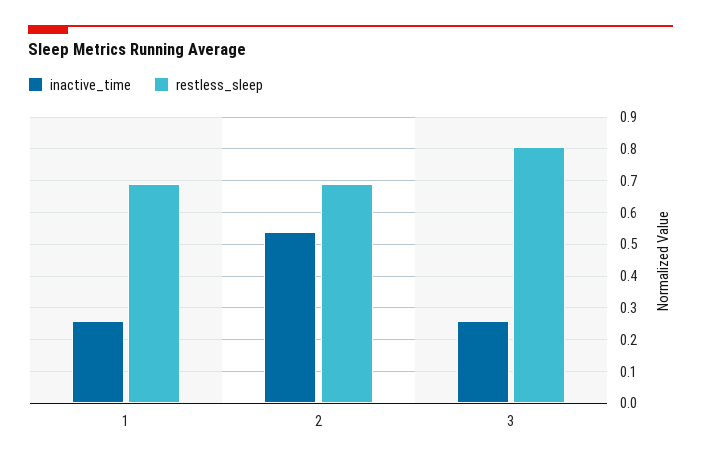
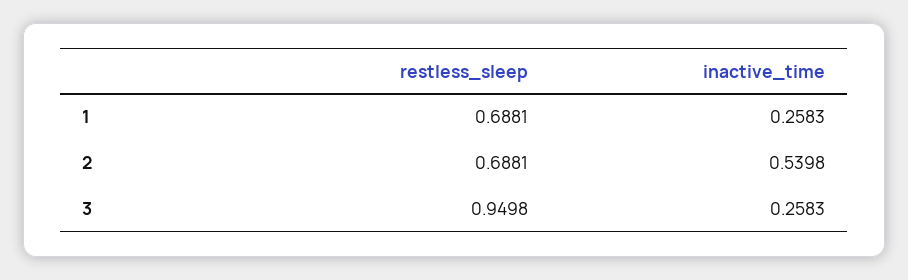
  {
    "inactive_time": {
      "1": 0.2583,
      "2": 0.5398,
      "3": 0.2583
    },
    "restless_sleep": {
      "1": 0.6881,
      "2": 0.6881,
-     "3": 0.8
+     "3": 0.9498
    }
  }

